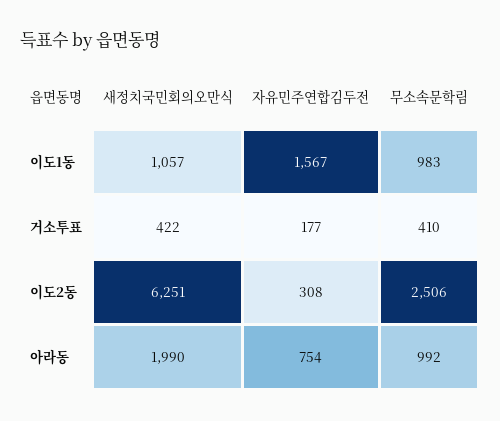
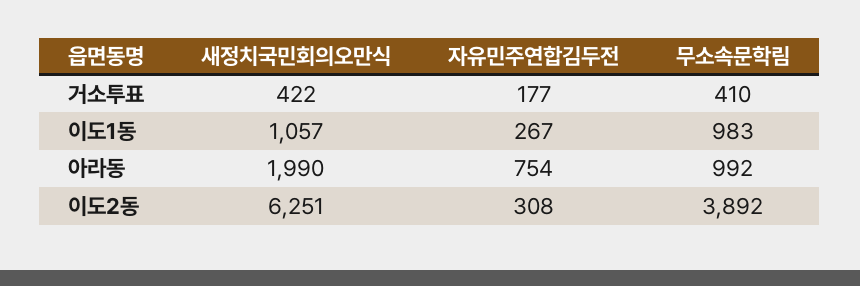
  {
    "새정치국민회의오만식": {
      "이도1동": 1057,
      "거소투표": 422,
      "이도2동": 6251,
      "아라동": 1990
    },
    "자유민주연합김두전": {
-     "이도1동": 1567,
+     "이도1동": 267,
      "거소투표": 177,
      "이도2동": 308,
      "아라동": 754
    },
    "무소속문학림": {
      "이도1동": 983,
      "거소투표": 410,
-     "이도2동": 2506,
+     "이도2동": 3892,
      "아라동": 992
    }
  }

